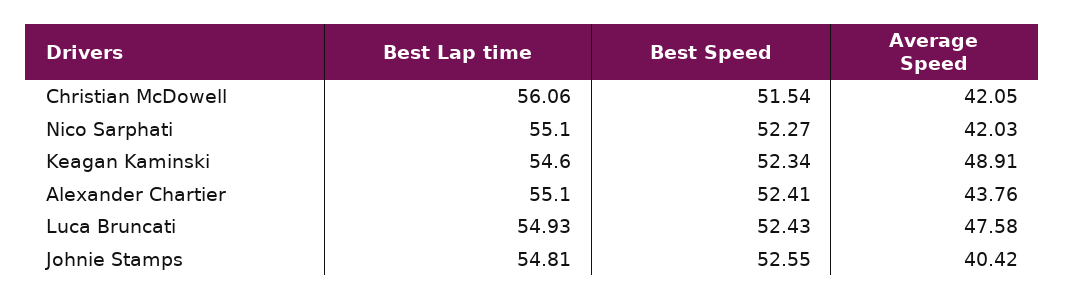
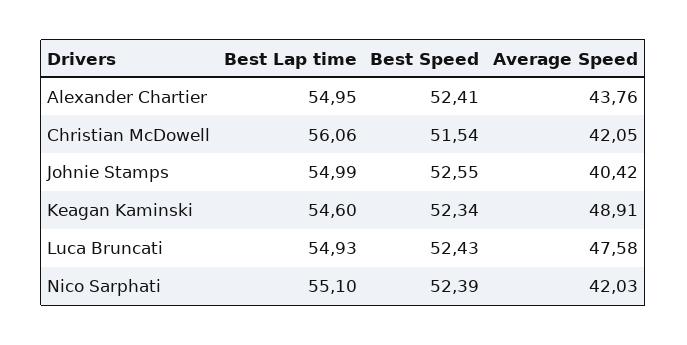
  {
    "Best Lap time": {
      "Christian McDowell": 56.06,
      "Nico Sarphati": 55.1,
      "Keagan Kaminski": 54.6,
-     "Alexander Chartier": 55.1,
+     "Alexander Chartier": 54.95,
      "Luca Bruncati": 54.93,
-     "Johnie Stamps": 54.81
+     "Johnie Stamps": 54.99
    },
    "Best Speed": {
      "Christian McDowell": 51.54,
-     "Nico Sarphati": 52.27,
+     "Nico Sarphati": 52.39,
      "Keagan Kaminski": 52.34,
      "Alexander Chartier": 52.41,
      "Luca Bruncati": 52.43,
      "Johnie Stamps": 52.55
    },
    "Average Speed": {
      "Christian McDowell": 42.05,
      "Nico Sarphati": 42.03,
      "Keagan Kaminski": 48.91,
      "Alexander Chartier": 43.76,
      "Luca Bruncati": 47.58,
      "Johnie Stamps": 40.42
    }
  }

